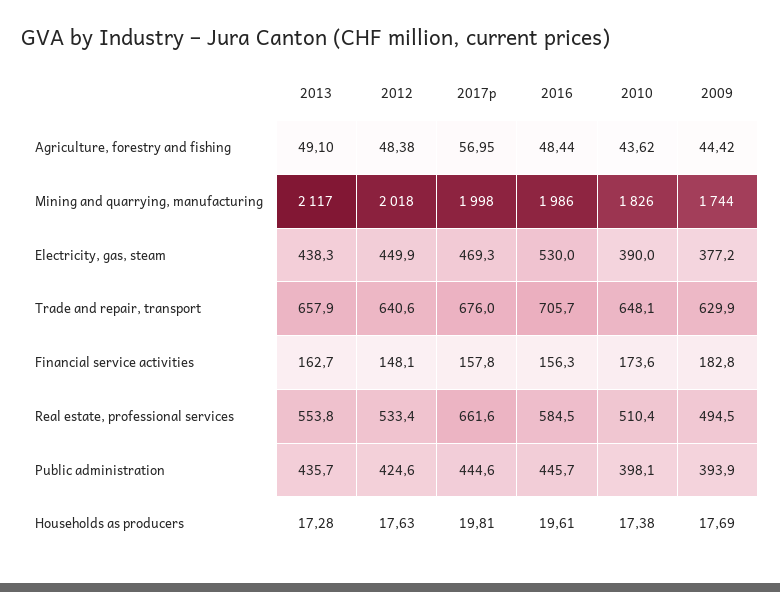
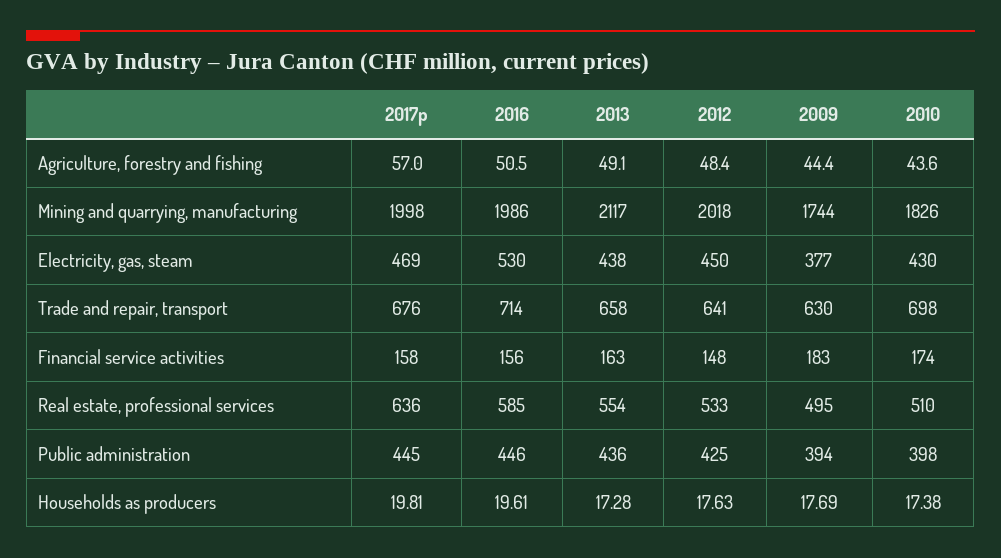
  {
    "2013": {
      "Agriculture, forestry and fishing": 49.1,
      "Mining and quarrying, manufacturing": 2117,
      "Electricity, gas, steam": 438.3,
      "Trade and repair, transport": 657.9,
      "Financial service activities": 162.7,
      "Real estate, professional services": 553.8,
      "Public administration": 435.7,
      "Households as producers": 17.28
    },
    "2012": {
      "Agriculture, forestry and fishing": 48.38,
      "Mining and quarrying, manufacturing": 2018,
      "Electricity, gas, steam": 449.9,
      "Trade and repair, transport": 640.6,
      "Financial service activities": 148.1,
      "Real estate, professional services": 533.4,
      "Public administration": 424.6,
      "Households as producers": 17.63
    },
    "2017p": {
      "Agriculture, forestry and fishing": 56.95,
      "Mining and quarrying, manufacturing": 1998,
      "Electricity, gas, steam": 469.3,
      "Trade and repair, transport": 676,
      "Financial service activities": 157.8,
-     "Real estate, professional services": 661.6,
+     "Real estate, professional services": 636,
      "Public administration": 444.6,
      "Households as producers": 19.81
    },
    "2016": {
-     "Agriculture, forestry and fishing": 48.44,
+     "Agriculture, forestry and fishing": 50.5,
      "Mining and quarrying, manufacturing": 1986,
      "Electricity, gas, steam": 530,
-     "Trade and repair, transport": 705.7,
+     "Trade and repair, transport": 714,
      "Financial service activities": 156.3,
      "Real estate, professional services": 584.5,
      "Public administration": 445.7,
      "Households as producers": 19.61
    },
    "2010": {
      "Agriculture, forestry and fishing": 43.62,
      "Mining and quarrying, manufacturing": 1826,
-     "Electricity, gas, steam": 390,
+     "Electricity, gas, steam": 430,
-     "Trade and repair, transport": 648.1,
+     "Trade and repair, transport": 698,
      "Financial service activities": 173.6,
      "Real estate, professional services": 510.4,
      "Public administration": 398.1,
      "Households as producers": 17.38
    },
    "2009": {
      "Agriculture, forestry and fishing": 44.42,
      "Mining and quarrying, manufacturing": 1744,
      "Electricity, gas, steam": 377.2,
      "Trade and repair, transport": 629.9,
      "Financial service activities": 182.8,
      "Real estate, professional services": 494.5,
      "Public administration": 393.9,
      "Households as producers": 17.69
    }
  }

